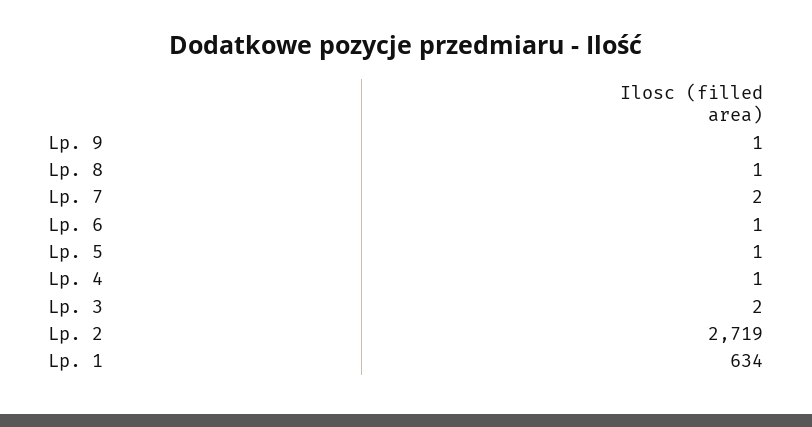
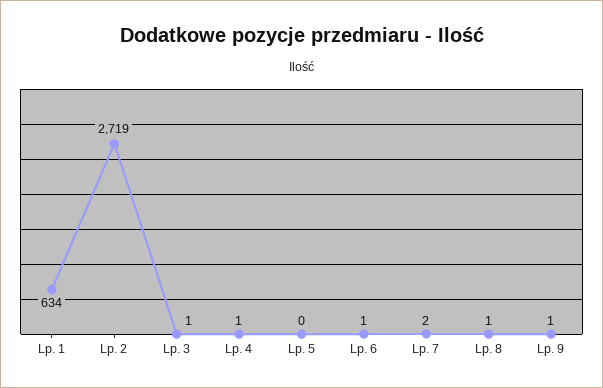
  {
    "Lp. 9": 1,
    "Lp. 8": 1,
    "Lp. 7": 2,
    "Lp. 6": 1,
-   "Lp. 5": 1,
+   "Lp. 5": 0,
    "Lp. 4": 1,
-   "Lp. 3": 2,
+   "Lp. 3": 1,
    "Lp. 2": 2719,
    "Lp. 1": 634
  }

